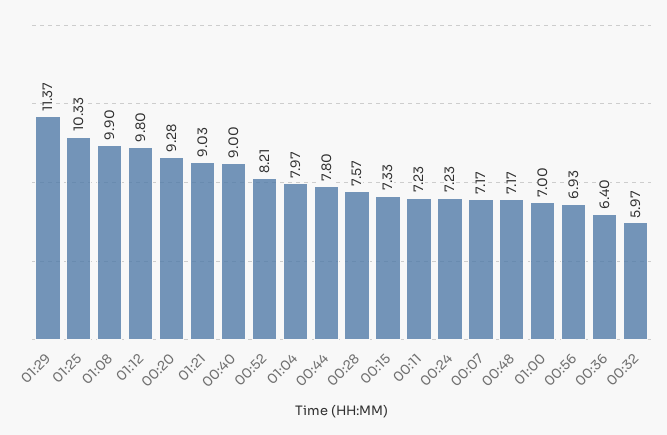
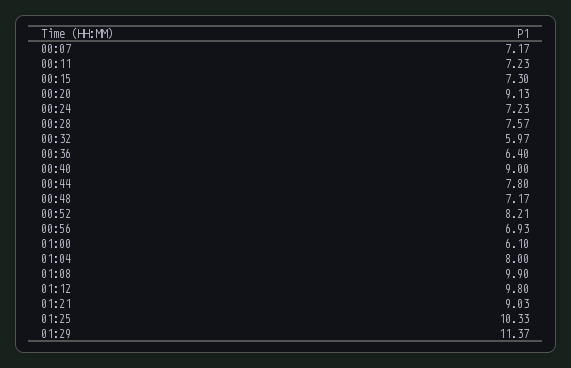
  {
    "01:29": 11.37,
    "01:25": 10.33,
    "01:08": 9.9,
    "01:12": 9.8,
-   "00:20": 9.28,
+   "00:20": 9.13,
    "01:21": 9.03,
    "00:40": 9,
    "00:52": 8.21,
-   "01:04": 7.97,
+   "01:04": 8,
    "00:44": 7.8,
    "00:28": 7.57,
-   "00:15": 7.33,
+   "00:15": 7.3,
    "00:11": 7.23,
    "00:24": 7.23,
    "00:07": 7.17,
    "00:48": 7.17,
-   "01:00": 7,
+   "01:00": 6.1,
    "00:56": 6.93,
    "00:36": 6.4,
    "00:32": 5.97
  }

